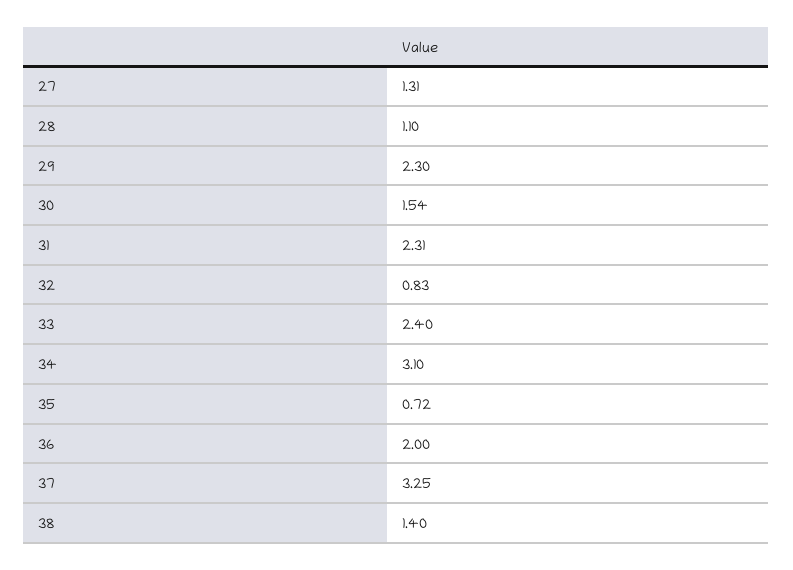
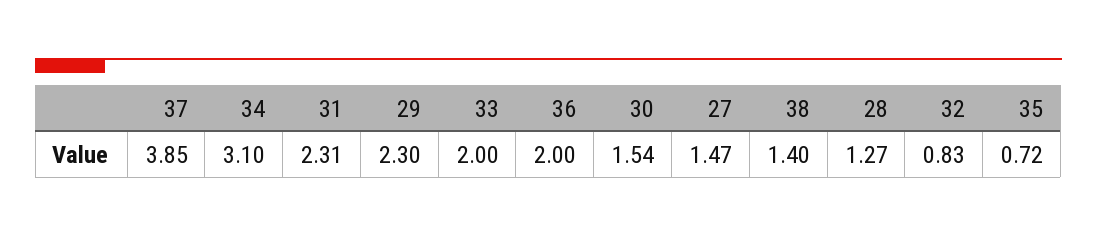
  {
-   "27": 1.31,
+   "27": 1.47,
-   "28": 1.1,
+   "28": 1.27,
    "29": 2.3,
    "30": 1.54,
    "31": 2.31,
    "32": 0.83,
-   "33": 2.4,
+   "33": 2,
    "34": 3.1,
    "35": 0.72,
    "36": 2,
-   "37": 3.25,
+   "37": 3.85,
    "38": 1.4
  }

